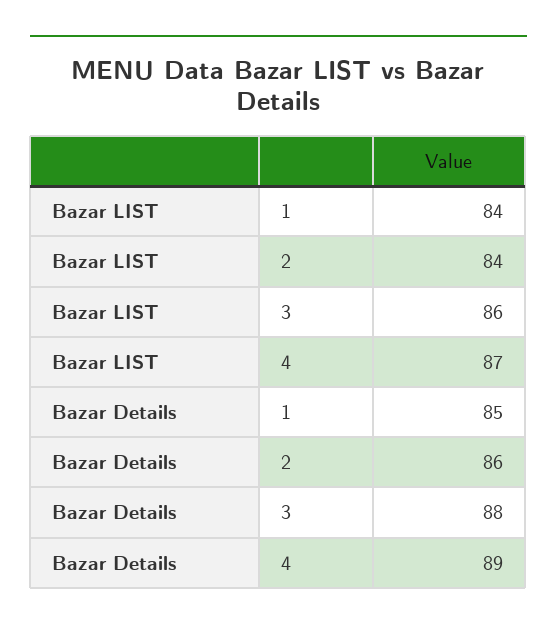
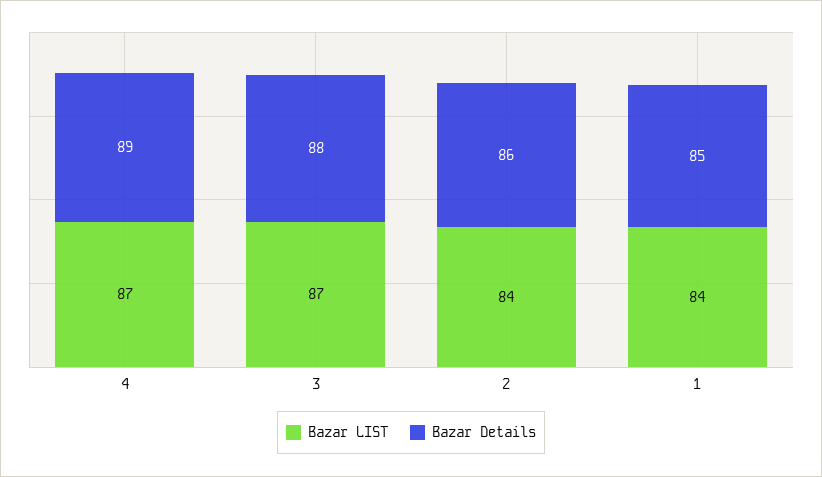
  {
    "Bazar LIST": {
      "1": 84,
      "2": 84,
-     "3": 86,
+     "3": 87,
      "4": 87
    },
    "Bazar Details": {
      "1": 85,
      "2": 86,
      "3": 88,
      "4": 89
    }
  }

